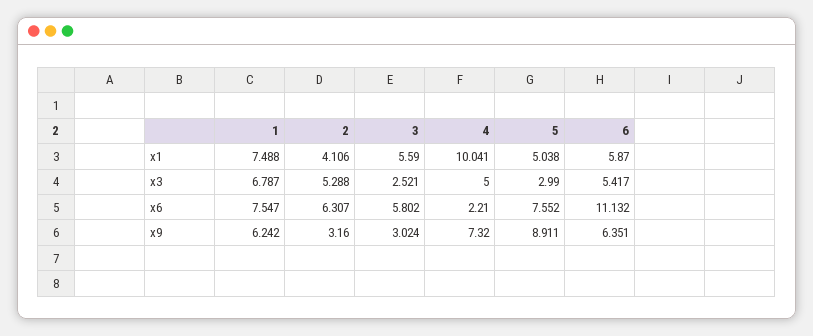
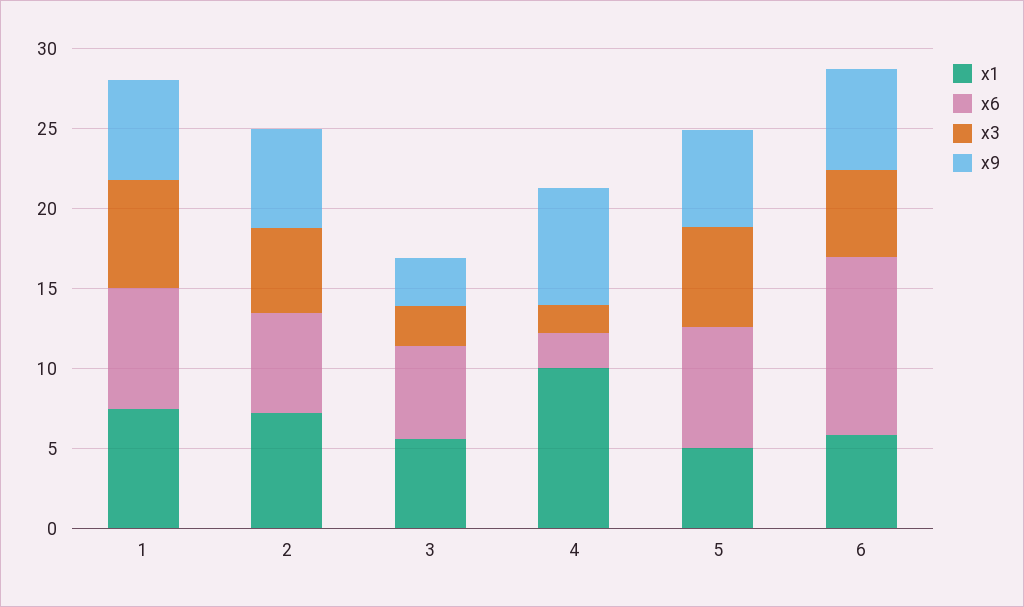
  {
    "x1": {
      "1": 7.488,
-     "2": 4.106,
+     "2": 7,
      "3": 5.59,
      "4": 10.041,
      "5": 5.038,
      "6": 5.87
    },
    "x3": {
      "1": 6.787,
      "2": 5.288,
      "3": 2.521,
-     "4": 5,
+     "4": 2,
-     "5": 2.99,
+     "5": 6,
      "6": 5.417
    },
    "x6": {
      "1": 7.547,
      "2": 6.307,
      "3": 5.802,
      "4": 2.21,
      "5": 7.552,
      "6": 11.132
    },
    "x9": {
      "1": 6.242,
-     "2": 3.16,
+     "2": 6,
      "3": 3.024,
      "4": 7.32,
-     "5": 8.911,
+     "5": 6,
      "6": 6.351
    }
  }

